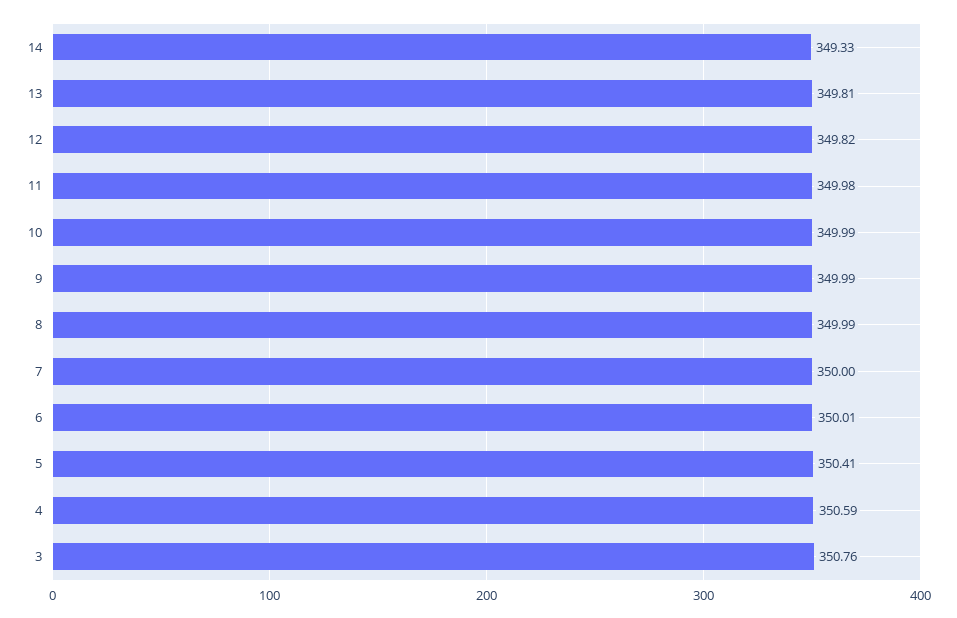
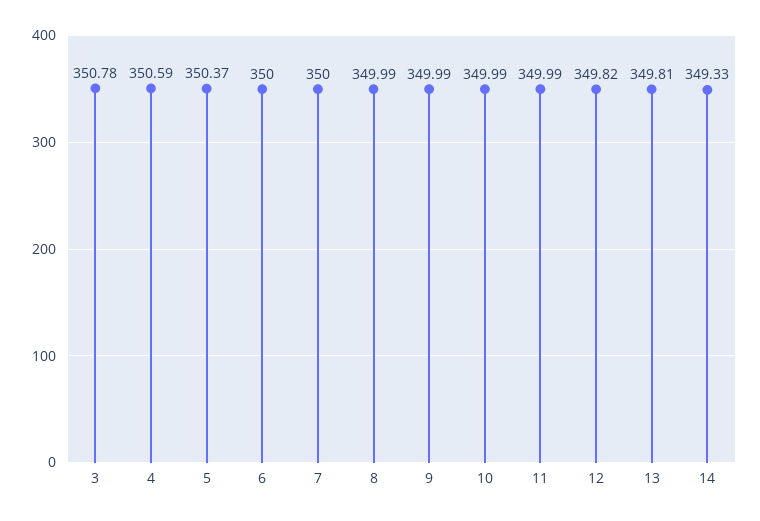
  {
    "14": 349.33,
    "13": 349.81,
    "12": 349.82,
-   "11": 349.98,
+   "11": 349.99,
    "10": 349.99,
    "9": 349.99,
    "8": 349.99,
    "7": 350,
-   "6": 350.01,
+   "6": 350,
-   "5": 350.41,
+   "5": 350.37,
    "4": 350.59,
-   "3": 350.76
+   "3": 350.78
  }

